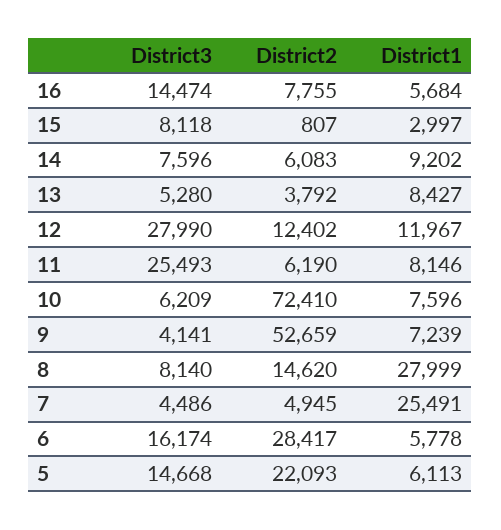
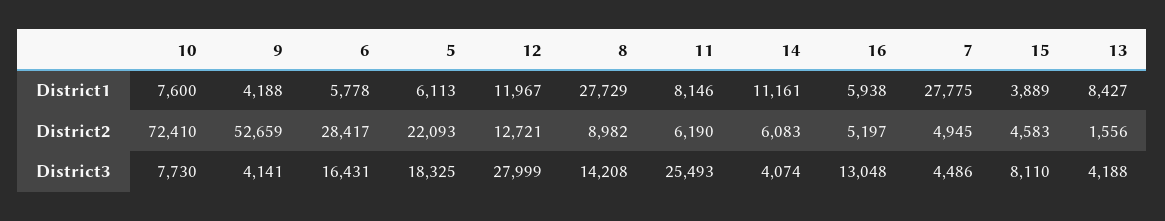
  {
    "District3": {
-     "16": 14474,
+     "16": 13048,
-     "15": 8118,
+     "15": 8110,
-     "14": 7596,
+     "14": 4074,
-     "13": 5280,
+     "13": 4188,
-     "12": 27990,
+     "12": 27999,
      "11": 25493,
-     "10": 6209,
+     "10": 7730,
      "9": 4141,
-     "8": 8140,
+     "8": 14208,
      "7": 4486,
-     "6": 16174,
+     "6": 16431,
-     "5": 14668
+     "5": 18325
    },
    "District2": {
-     "16": 7755,
+     "16": 5197,
-     "15": 807,
+     "15": 4583,
      "14": 6083,
-     "13": 3792,
+     "13": 1556,
-     "12": 12402,
+     "12": 12721,
      "11": 6190,
      "10": 72410,
      "9": 52659,
-     "8": 14620,
+     "8": 8982,
      "7": 4945,
      "6": 28417,
      "5": 22093
    },
    "District1": {
-     "16": 5684,
+     "16": 5938,
-     "15": 2997,
+     "15": 3889,
-     "14": 9202,
+     "14": 11161,
      "13": 8427,
      "12": 11967,
      "11": 8146,
-     "10": 7596,
+     "10": 7600,
-     "9": 7239,
+     "9": 4188,
-     "8": 27999,
+     "8": 27729,
-     "7": 25491,
+     "7": 27775,
      "6": 5778,
      "5": 6113
    }
  }

